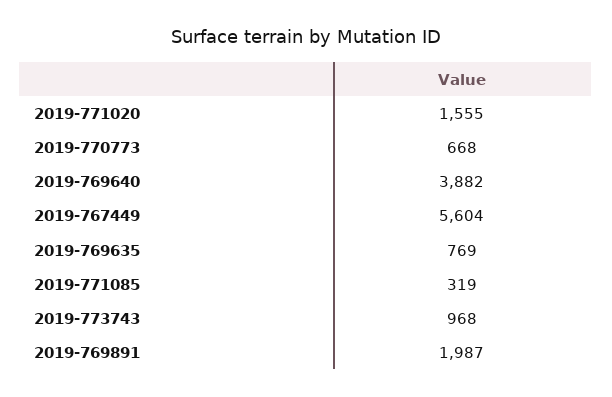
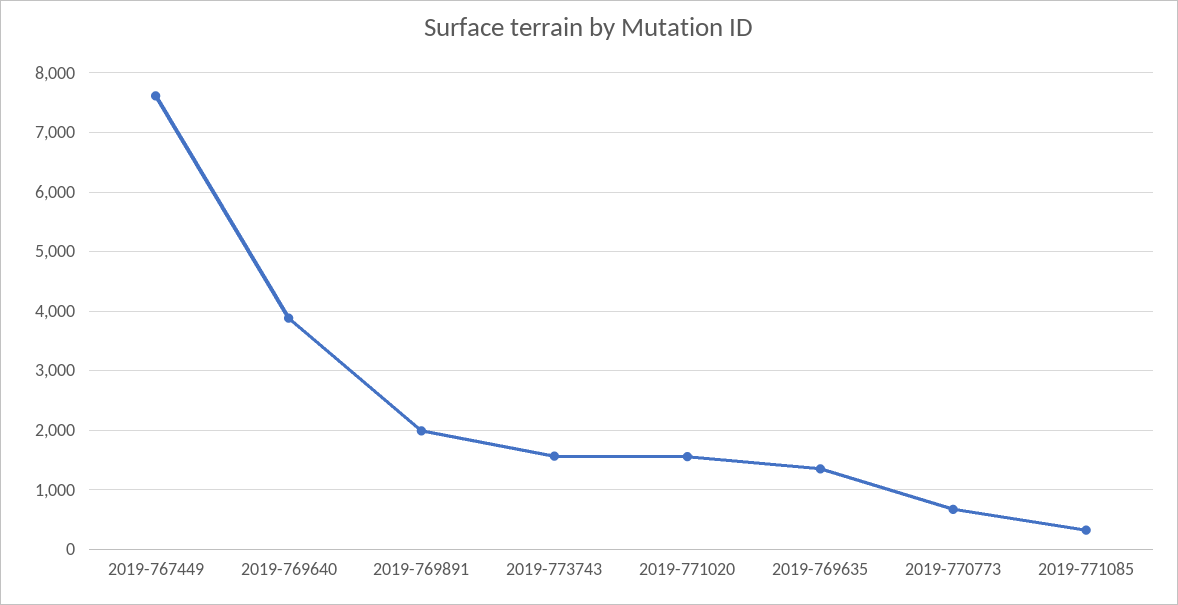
  {
    "2019-771020": 1555,
    "2019-770773": 668,
    "2019-769640": 3882,
-   "2019-767449": 5604,
+   "2019-767449": 7600,
-   "2019-769635": 769,
+   "2019-769635": 1400,
    "2019-771085": 319,
-   "2019-773743": 968,
+   "2019-773743": 1600,
    "2019-769891": 1987
  }

